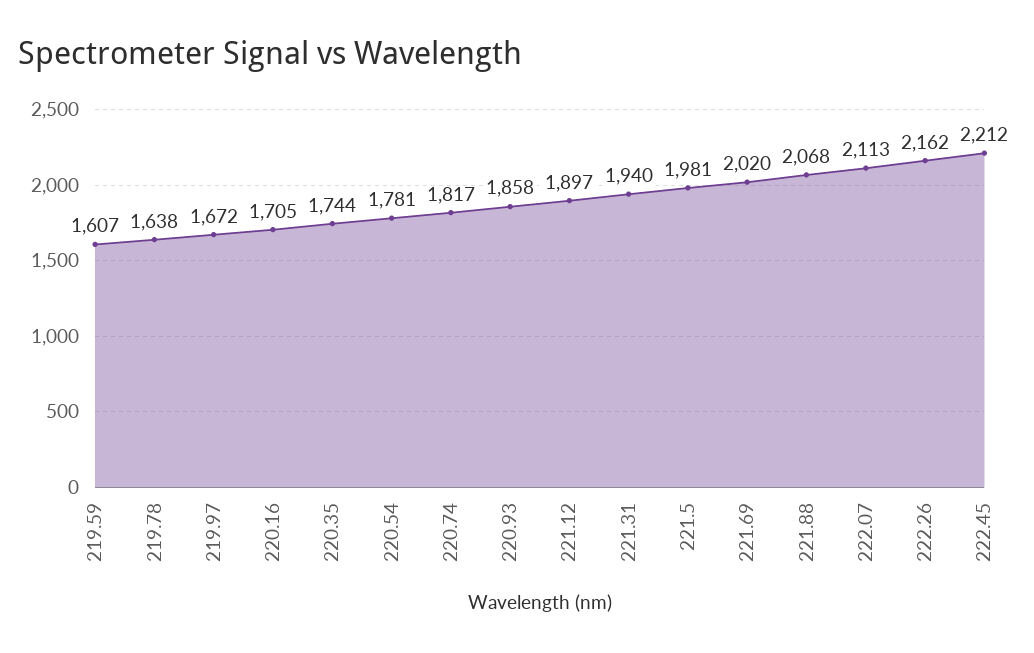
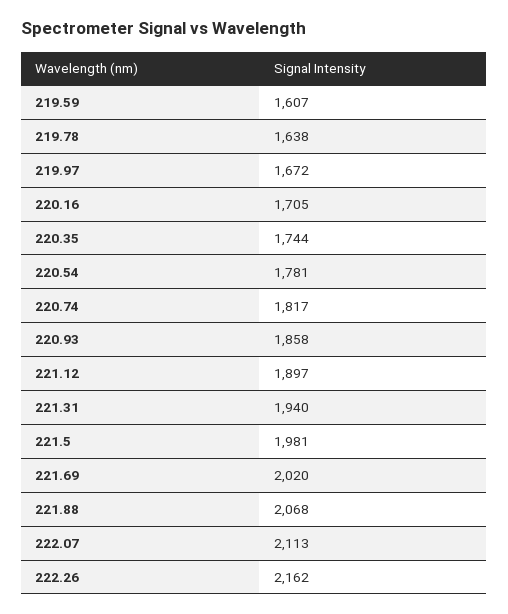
  {
    "219.59": 1607,
    "219.78": 1638,
    "219.97": 1672,
    "220.16": 1705,
    "220.35": 1744,
    "220.54": 1781,
    "220.74": 1817,
    "220.93": 1858,
    "221.12": 1897,
    "221.31": 1940,
    "221.5": 1981,
    "221.69": 2020,
    "221.88": 2068,
    "222.07": 2113,
-   "222.26": 2162,
+   "222.26": 2162
-   "222.45": 2212
  }

